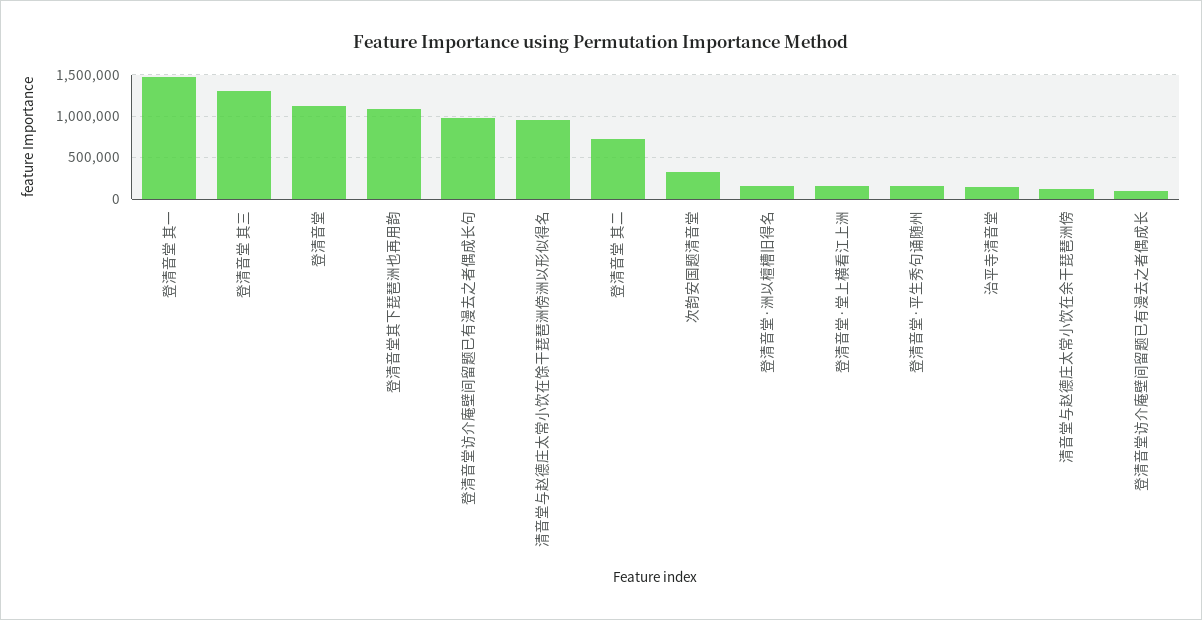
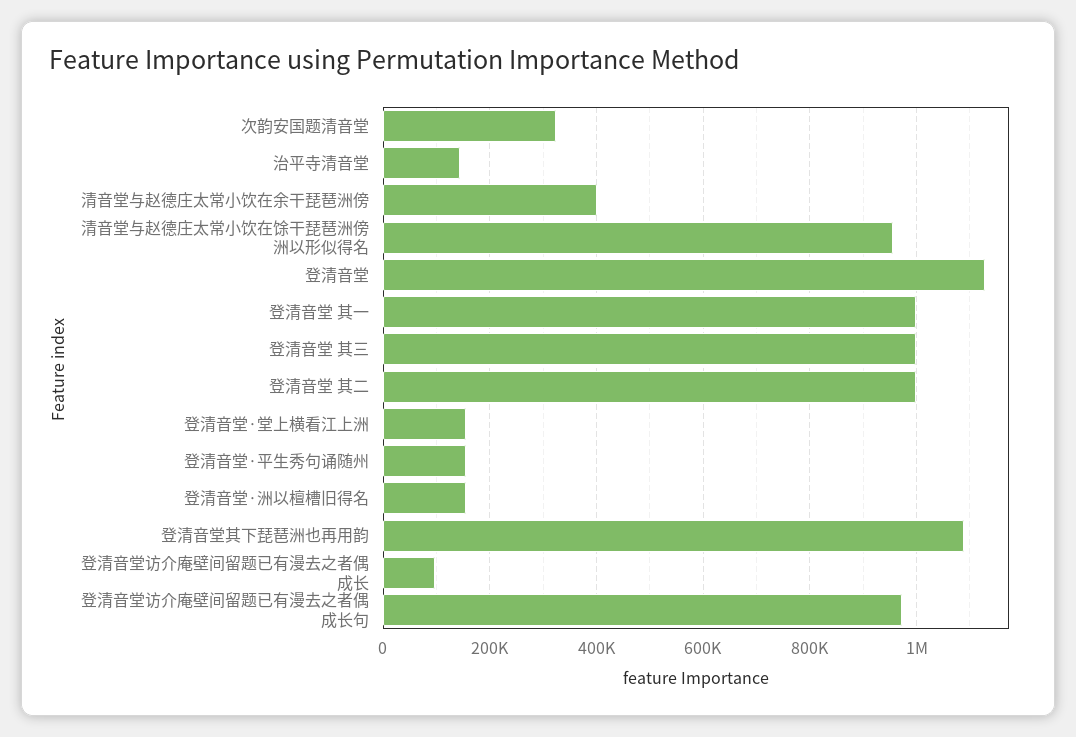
  {
-   "登清音堂 其一": 1500000,
+   "登清音堂 其一": 1000000,
-   "登清音堂 其三": 1300000,
+   "登清音堂 其三": 1000000,
    "登清音堂": 1120000,
    "登清音堂其下琵琶洲也再用韵": 1080000,
    "登清音堂访介庵壁间留题已有漫去之者偶成长句": 980000,
    "清音堂与赵德庄太常小饮在馀干琵琶洲傍洲以形似得名": 960000,
-   "登清音堂 其二": 700000,
+   "登清音堂 其二": 1000000,
    "次韵安国题清音堂": 320000,
    "登清音堂·洲以檀槽旧得名": 160000,
    "登清音堂·堂上横看江上洲": 160000,
    "登清音堂·平生秀句诵随州": 160000,
    "治平寺清音堂": 140000,
-   "清音堂与赵德庄太常小饮在余干琵琶洲傍": 100000,
+   "清音堂与赵德庄太常小饮在余干琵琶洲傍": 400000,
    "登清音堂访介庵壁间留题已有漫去之者偶成长": 100000
  }

